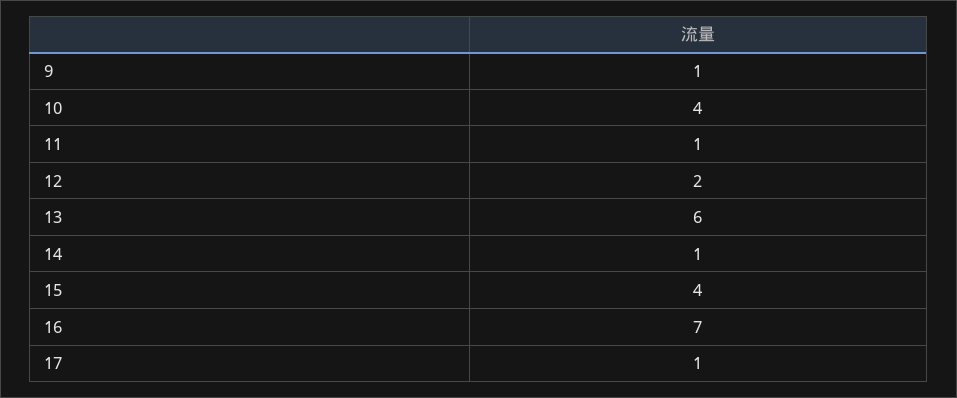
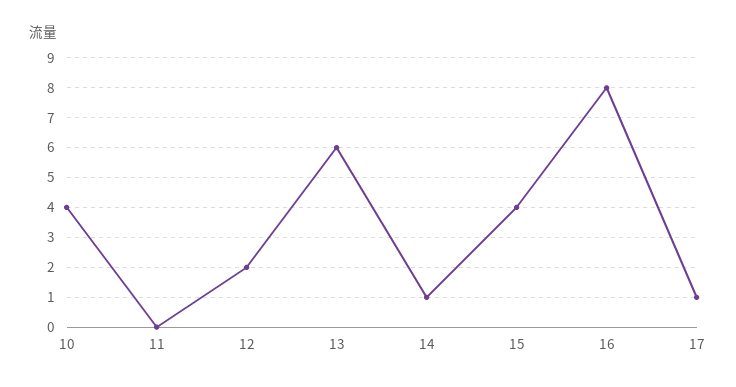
  {
-   "9": 1,
    "10": 4,
-   "11": 1,
+   "11": 0,
    "12": 2,
    "13": 6,
    "14": 1,
    "15": 4,
-   "16": 7,
+   "16": 8,
    "17": 1
  }

